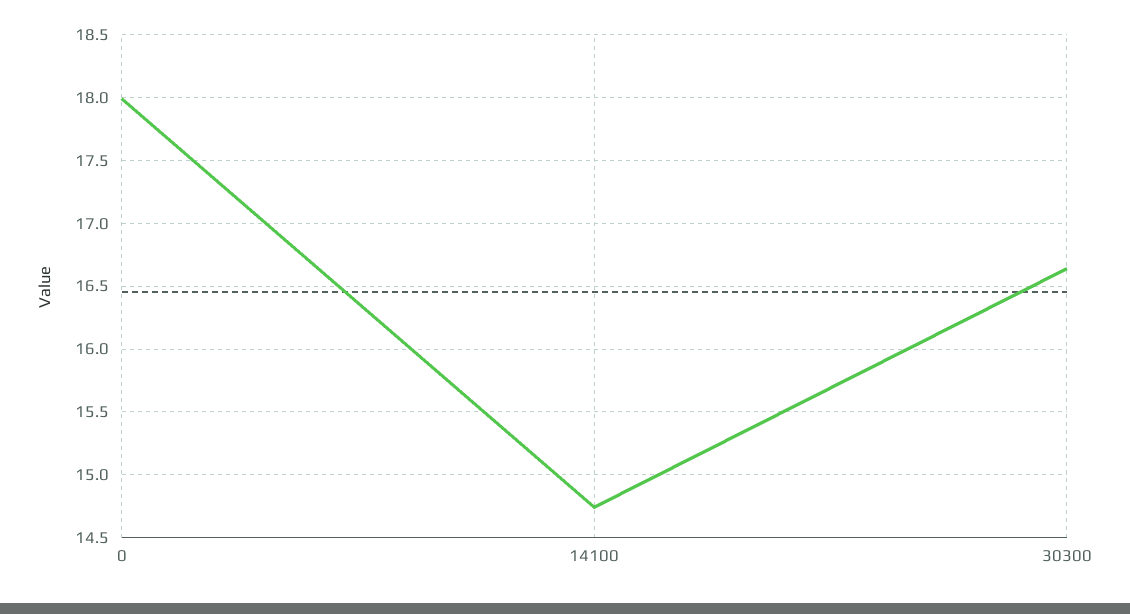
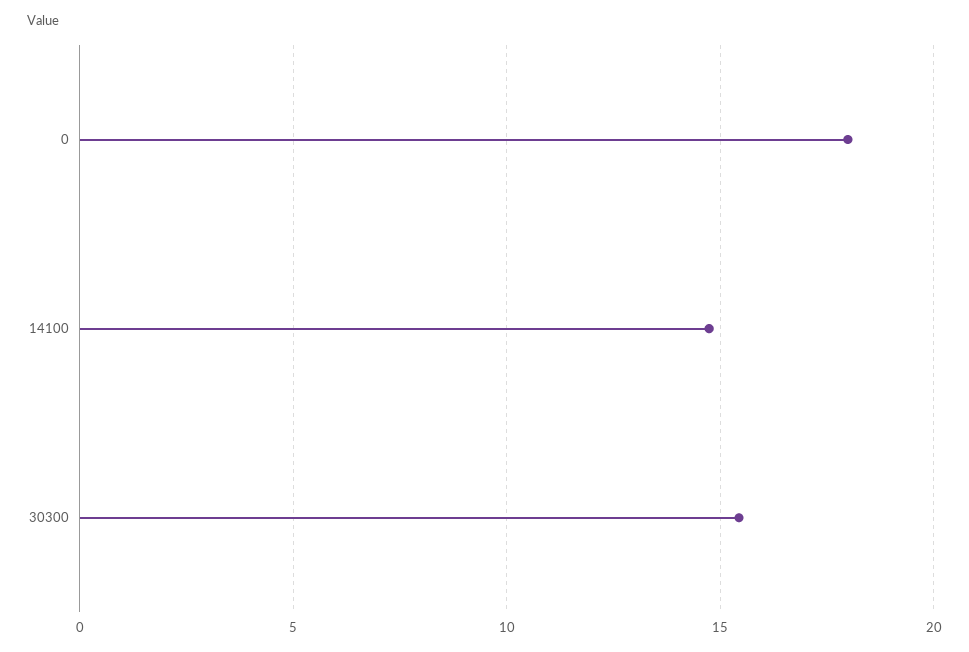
  {
    "0": 18,
    "14100": 14.75,
-   "30300": 16.65
+   "30300": 15.5
  }

